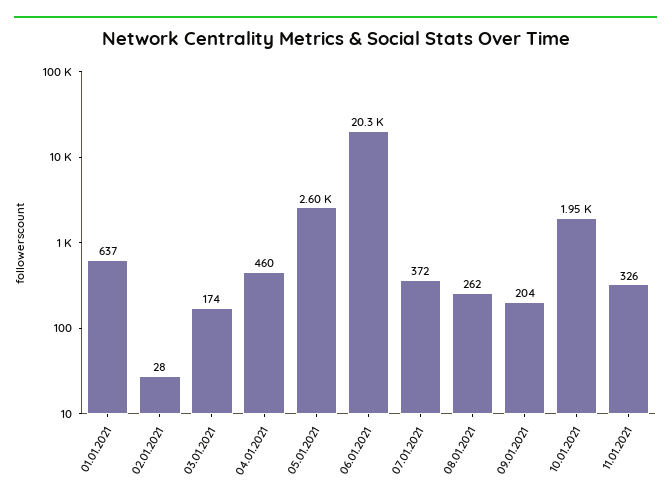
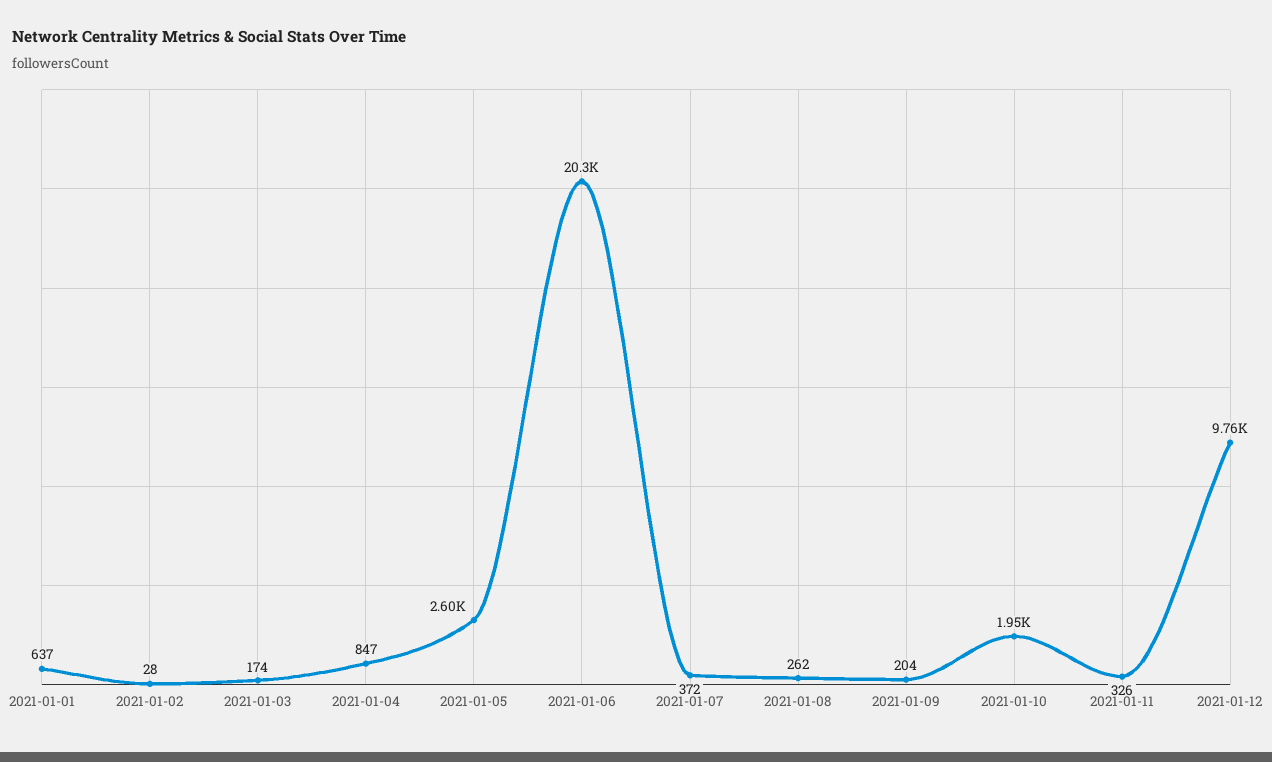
  {
    "01.01.2021": 637,
    "02.01.2021": 28,
    "03.01.2021": 174,
-   "04.01.2021": 460,
+   "04.01.2021": 847,
    "05.01.2021": 2600,
    "06.01.2021": 20300,
    "07.01.2021": 372,
    "08.01.2021": 262,
    "09.01.2021": 204,
    "10.01.2021": 1950,
-   "11.01.2021": 326
+   "11.01.2021": 326,
+   "2021-01-12": 9760
  }

